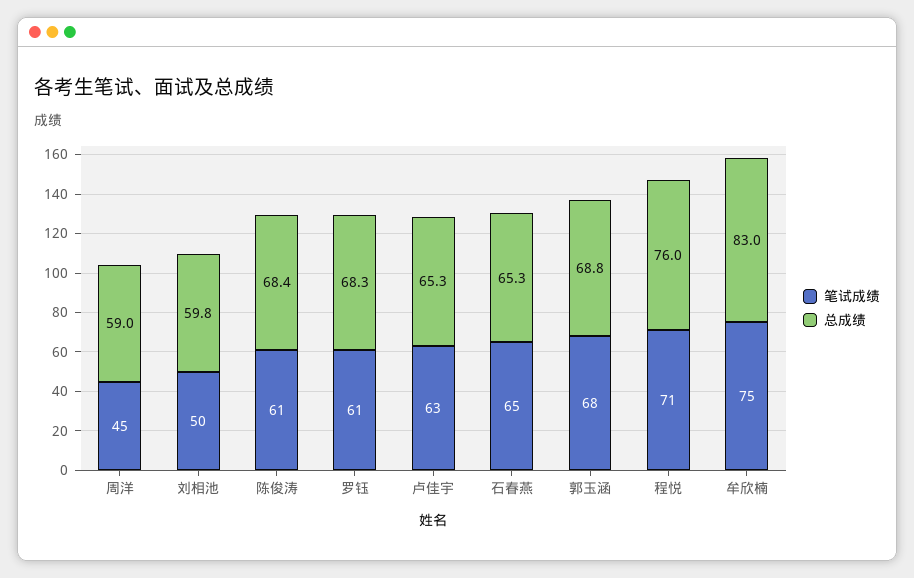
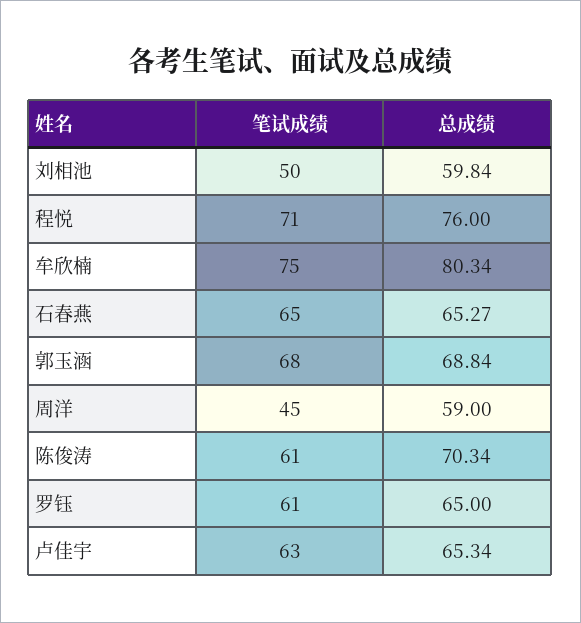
  {
    "笔试成绩": {
      "周洋": 45,
      "刘相池": 50,
      "陈俊涛": 61,
      "罗钰": 61,
      "卢佳宇": 63,
      "石春燕": 65,
      "郭玉涵": 68,
      "程悦": 71,
      "牟欣楠": 75
    },
    "总成绩": {
      "周洋": 59,
      "刘相池": 59.84,
-     "陈俊涛": 68.4,
+     "陈俊涛": 70.34,
-     "罗钰": 68.3,
+     "罗钰": 65,
      "卢佳宇": 65.34,
      "石春燕": 65.27,
      "郭玉涵": 68.84,
      "程悦": 76,
-     "牟欣楠": 83
+     "牟欣楠": 80.34
    }
  }

